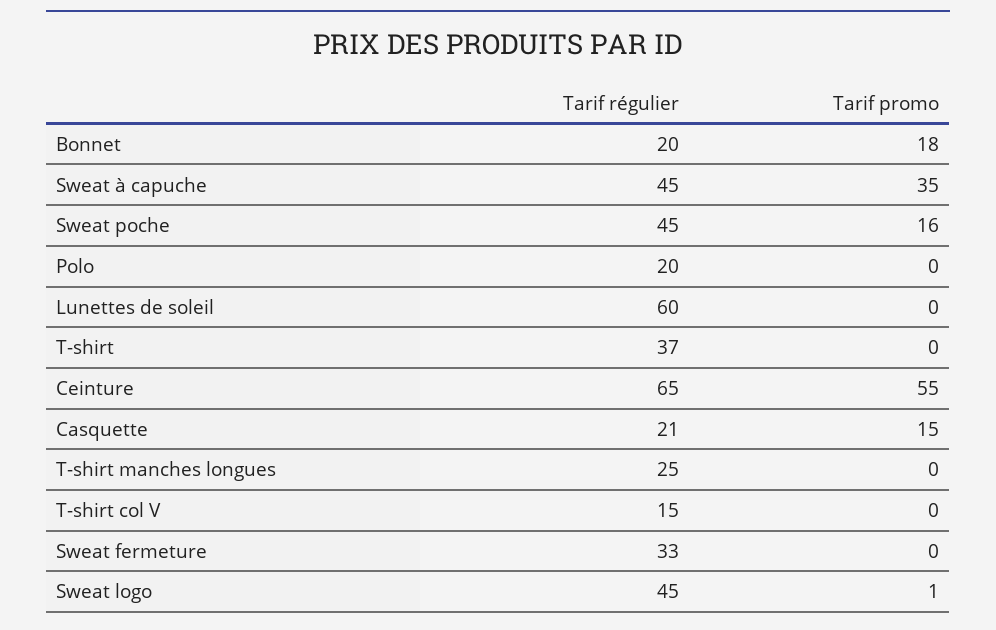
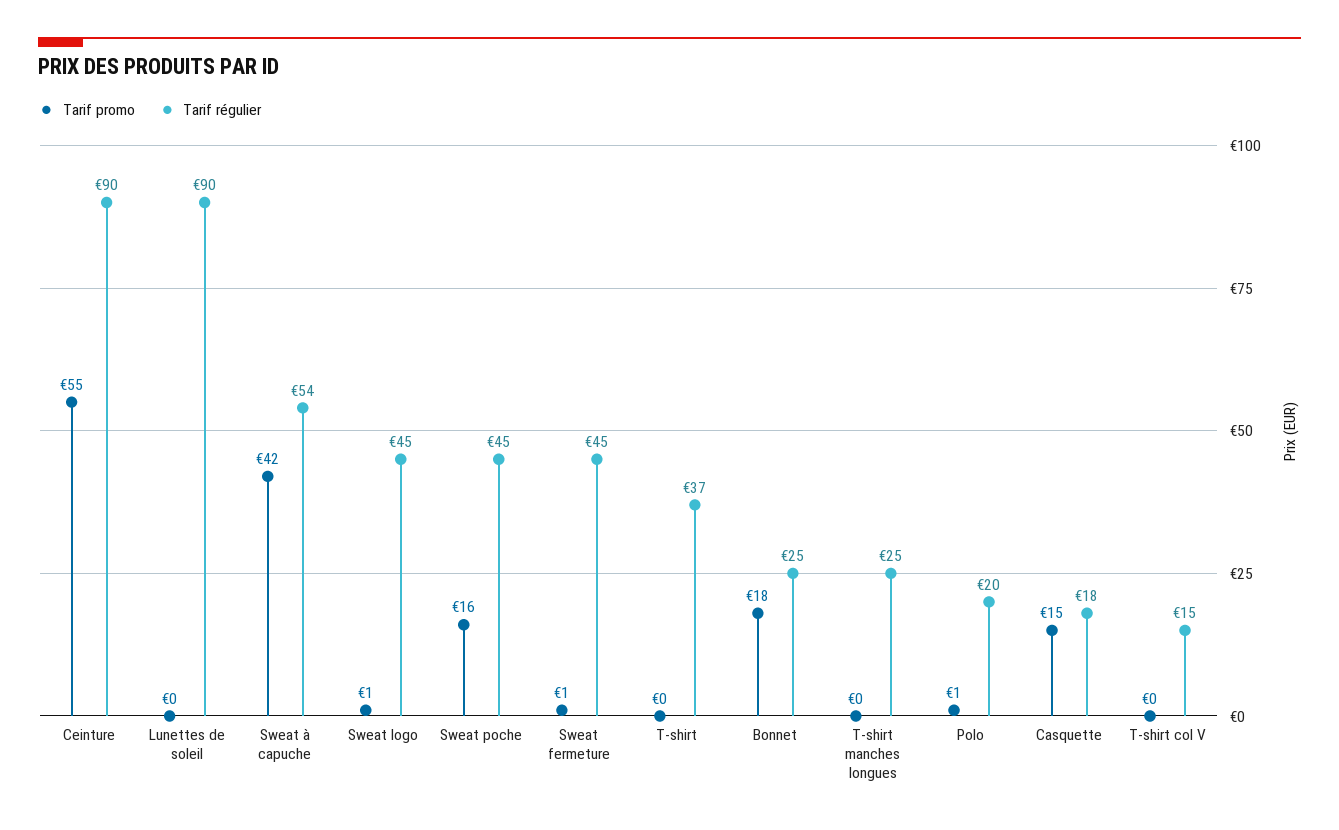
  {
    "Tarif régulier": {
-     "Bonnet": 20,
+     "Bonnet": 25,
-     "Sweat à capuche": 45,
+     "Sweat à capuche": 54,
      "Sweat poche": 45,
      "Polo": 20,
-     "Lunettes de soleil": 60,
+     "Lunettes de soleil": 90,
      "T-shirt": 37,
-     "Ceinture": 65,
+     "Ceinture": 90,
-     "Casquette": 21,
+     "Casquette": 18,
      "T-shirt manches longues": 25,
      "T-shirt col V": 15,
-     "Sweat fermeture": 33,
+     "Sweat fermeture": 45,
      "Sweat logo": 45
    },
    "Tarif promo": {
      "Bonnet": 18,
-     "Sweat à capuche": 35,
+     "Sweat à capuche": 42,
      "Sweat poche": 16,
-     "Polo": 0,
+     "Polo": 1,
      "Lunettes de soleil": 0,
      "T-shirt": 0,
      "Ceinture": 55,
      "Casquette": 15,
      "T-shirt manches longues": 0,
      "T-shirt col V": 0,
-     "Sweat fermeture": 0,
+     "Sweat fermeture": 1,
      "Sweat logo": 1
    }
  }

